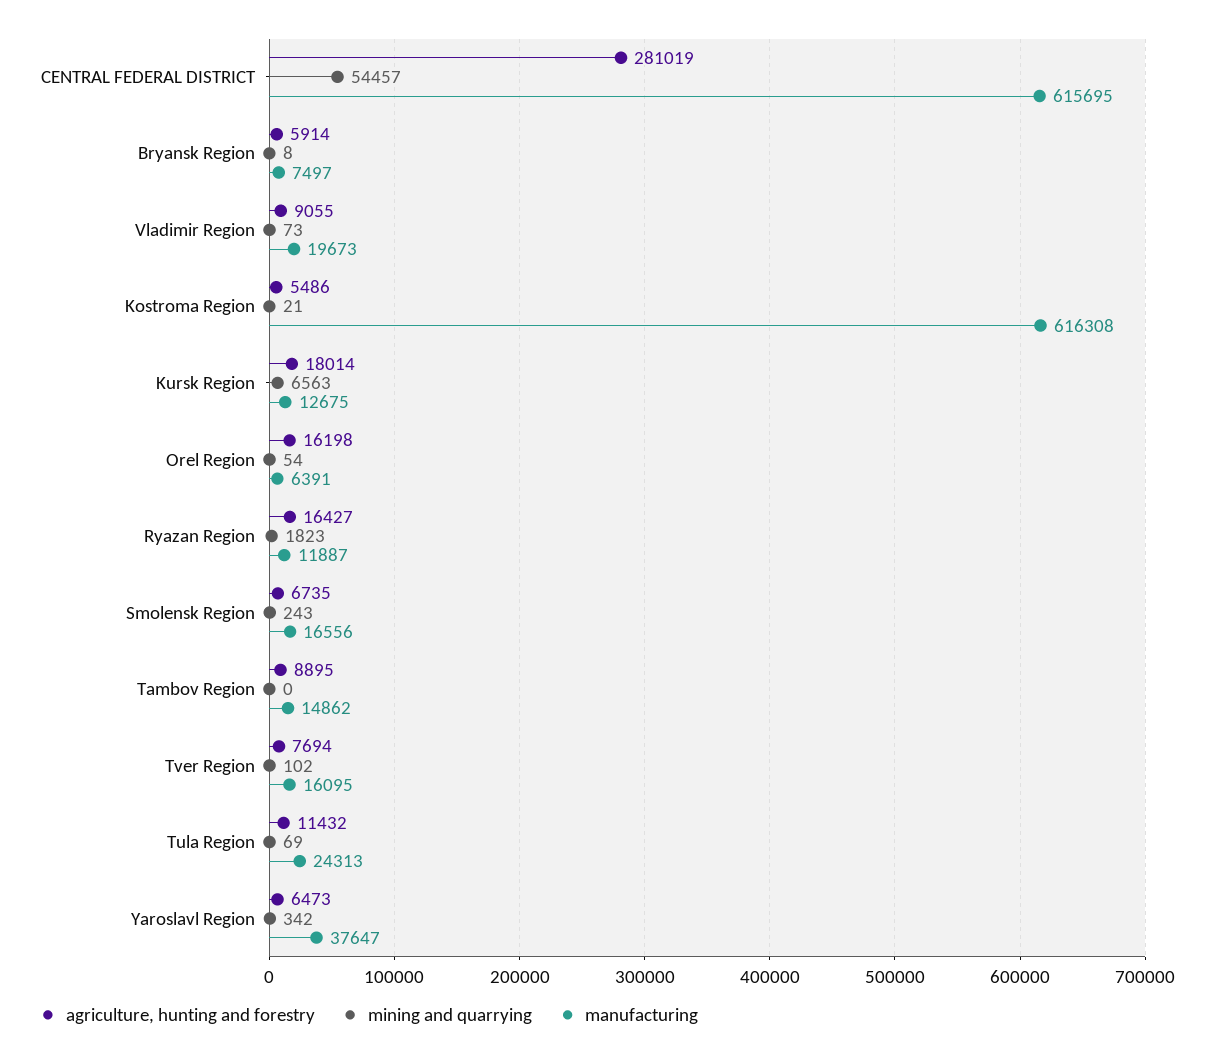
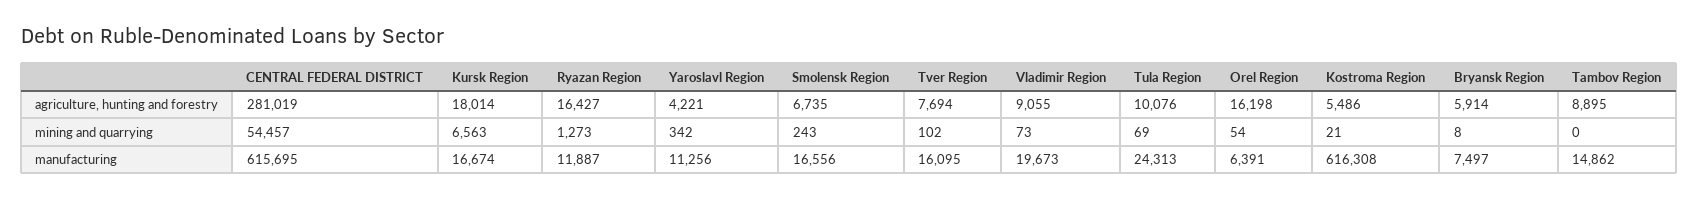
  {
    "agriculture, hunting and forestry": {
      "CENTRAL FEDERAL DISTRICT": 281019,
      "Bryansk Region": 5914,
      "Vladimir Region": 9055,
      "Kostroma Region": 5486,
      "Kursk Region": 18014,
      "Orel Region": 16198,
      "Ryazan Region": 16427,
      "Smolensk Region": 6735,
      "Tambov Region": 8895,
      "Tver Region": 7694,
-     "Tula Region": 11432,
+     "Tula Region": 10076,
-     "Yaroslavl Region": 6473
+     "Yaroslavl Region": 4221
    },
    "mining and quarrying": {
      "CENTRAL FEDERAL DISTRICT": 54457,
      "Bryansk Region": 8,
      "Vladimir Region": 73,
      "Kostroma Region": 21,
      "Kursk Region": 6563,
      "Orel Region": 54,
-     "Ryazan Region": 1823,
+     "Ryazan Region": 1273,
      "Smolensk Region": 243,
      "Tambov Region": 0,
      "Tver Region": 102,
      "Tula Region": 69,
      "Yaroslavl Region": 342
    },
    "manufacturing": {
      "CENTRAL FEDERAL DISTRICT": 615695,
      "Bryansk Region": 7497,
      "Vladimir Region": 19673,
      "Kostroma Region": 616308,
-     "Kursk Region": 12675,
+     "Kursk Region": 16674,
      "Orel Region": 6391,
      "Ryazan Region": 11887,
      "Smolensk Region": 16556,
      "Tambov Region": 14862,
      "Tver Region": 16095,
      "Tula Region": 24313,
-     "Yaroslavl Region": 37647
+     "Yaroslavl Region": 11256
    }
  }

